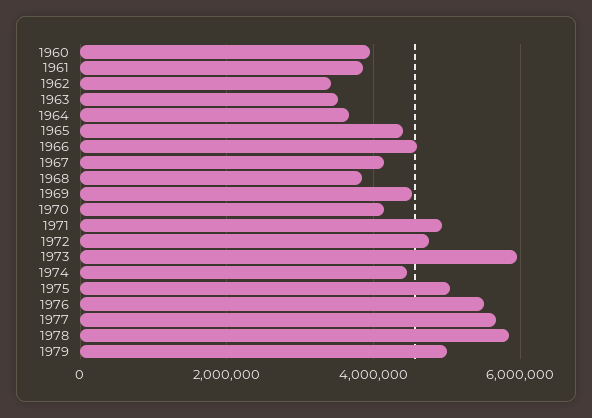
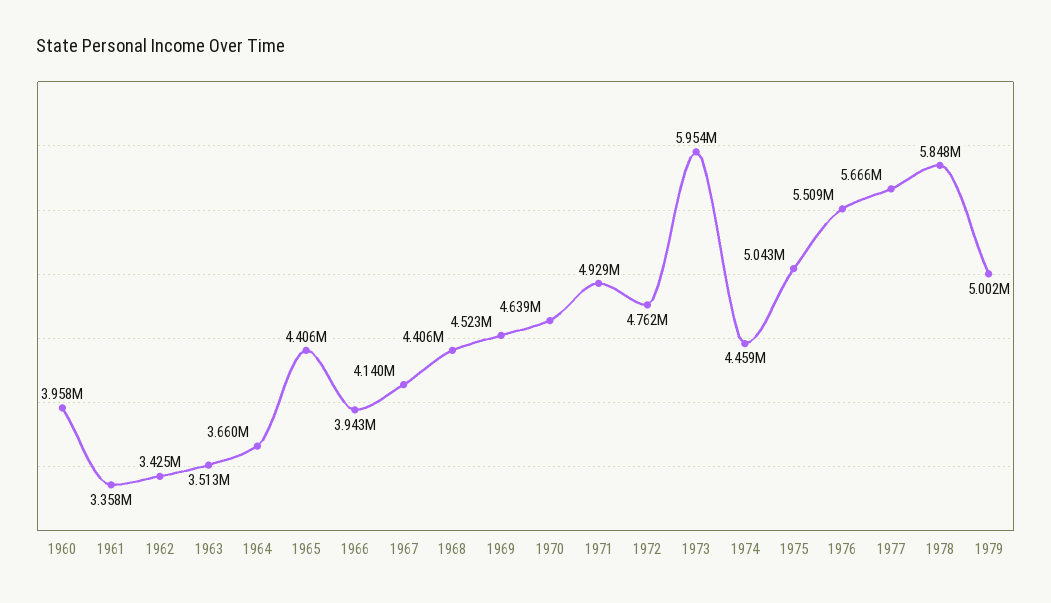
  {
    "1960": 3958000,
-   "1961": 3800000,
+   "1961": 3358000,
    "1962": 3425000,
    "1963": 3513000,
    "1964": 3660000,
    "1965": 4406000,
-   "1966": 4600000,
+   "1966": 3943000,
    "1967": 4140000,
-   "1968": 3800000,
+   "1968": 4406000,
    "1969": 4523000,
-   "1970": 4200000,
+   "1970": 4639000,
    "1971": 4929000,
    "1972": 4762000,
    "1973": 5954000,
    "1974": 4459000,
    "1975": 5043000,
    "1976": 5509000,
    "1977": 5666000,
    "1978": 5848000,
    "1979": 5002000
  }

